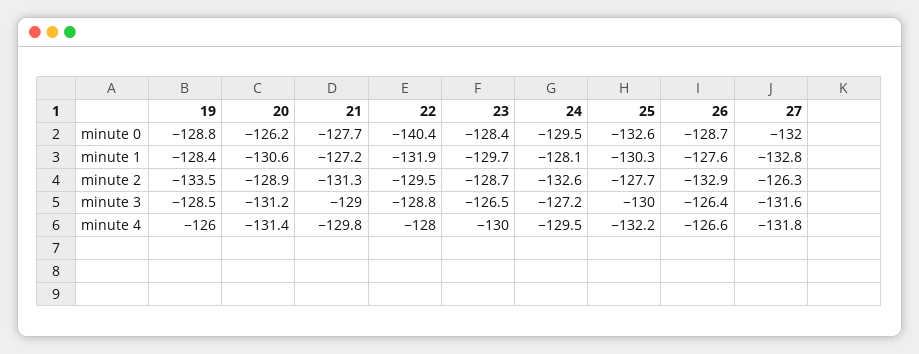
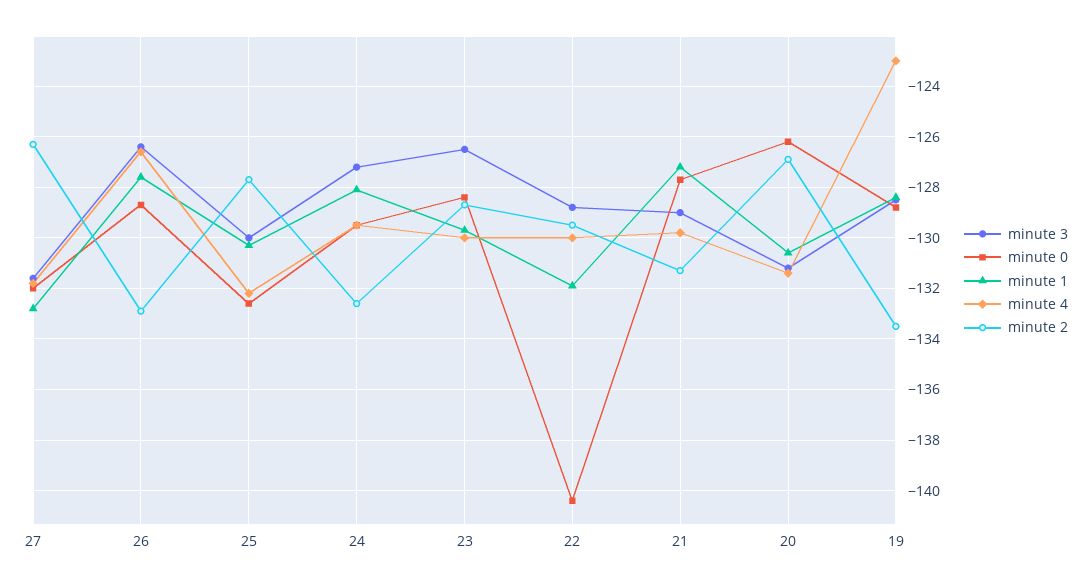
  {
    "minute 0": {
      "19": -128.8,
      "20": -126.2,
      "21": -127.7,
      "22": -140.4,
      "23": -128.4,
      "24": -129.5,
      "25": -132.6,
      "26": -128.7,
      "27": -132
    },
    "minute 1": {
      "19": -128.4,
      "20": -130.6,
      "21": -127.2,
      "22": -131.9,
      "23": -129.7,
      "24": -128.1,
      "25": -130.3,
      "26": -127.6,
      "27": -132.8
    },
    "minute 2": {
      "19": -133.5,
-     "20": -128.9,
+     "20": -127,
      "21": -131.3,
      "22": -129.5,
      "23": -128.7,
      "24": -132.6,
      "25": -127.7,
      "26": -132.9,
      "27": -126.3
    },
    "minute 3": {
      "19": -128.5,
      "20": -131.2,
      "21": -129,
      "22": -128.8,
      "23": -126.5,
      "24": -127.2,
      "25": -130,
      "26": -126.4,
      "27": -131.6
    },
    "minute 4": {
-     "19": -126,
+     "19": -123,
      "20": -131.4,
      "21": -129.8,
-     "22": -128,
+     "22": -130,
      "23": -130,
      "24": -129.5,
      "25": -132.2,
      "26": -126.6,
      "27": -131.8
    }
  }

